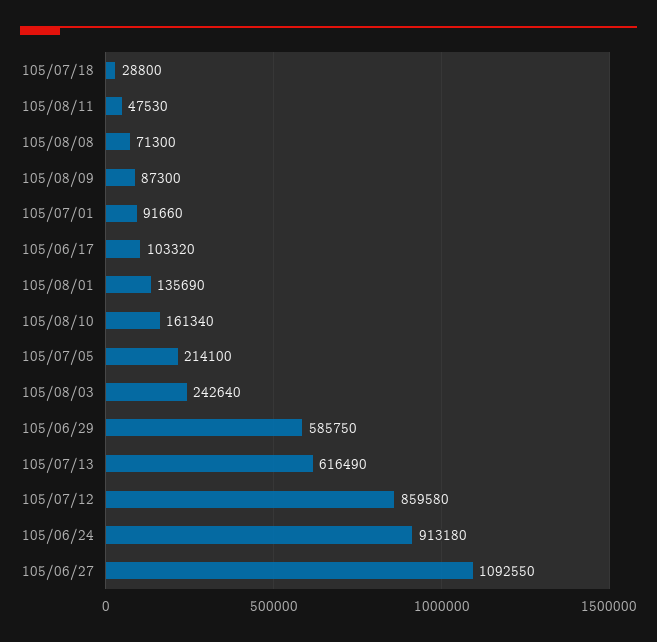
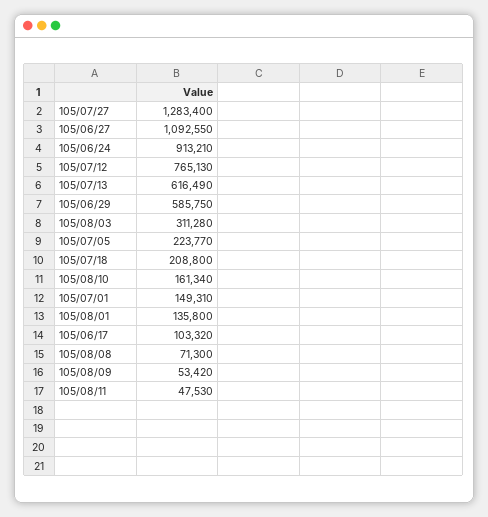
  {
-   "105/07/18": 28800,
+   "105/07/18": 208800,
    "105/08/11": 47530,
    "105/08/08": 71300,
-   "105/08/09": 87300,
+   "105/08/09": 53420,
-   "105/07/01": 91660,
+   "105/07/01": 149310,
    "105/06/17": 103320,
-   "105/08/01": 135690,
+   "105/08/01": 135800,
    "105/08/10": 161340,
-   "105/07/05": 214100,
+   "105/07/05": 223770,
-   "105/08/03": 242640,
+   "105/08/03": 311280,
    "105/06/29": 585750,
    "105/07/13": 616490,
-   "105/07/12": 859580,
+   "105/07/12": 765130,
-   "105/06/24": 913180,
+   "105/06/24": 913210,
-   "105/06/27": 1092550
+   "105/06/27": 1092550,
+   "105/07/27": 1283400
  }

